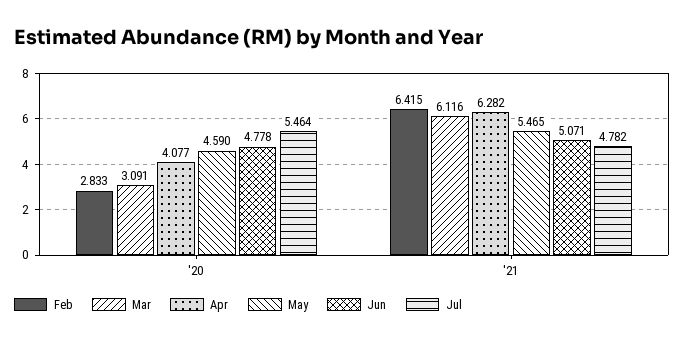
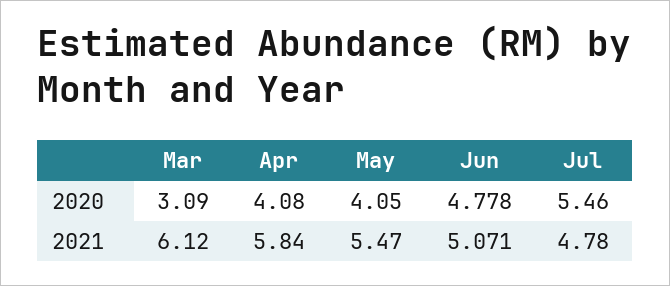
  {
-   "Feb": {
-     "'20": 2.833,
-     "'21": 6.415
-   },
    "Mar": {
      "'20": 3.091,
      "'21": 6.116
    },
    "Apr": {
      "'20": 4.077,
-     "'21": 6.282
+     "'21": 5.84
    },
    "May": {
-     "'20": 4.59,
+     "'20": 4.05,
      "'21": 5.465
    },
    "Jun": {
      "'20": 4.778,
      "'21": 5.071
    },
    "Jul": {
      "'20": 5.464,
      "'21": 4.782
    }
  }

